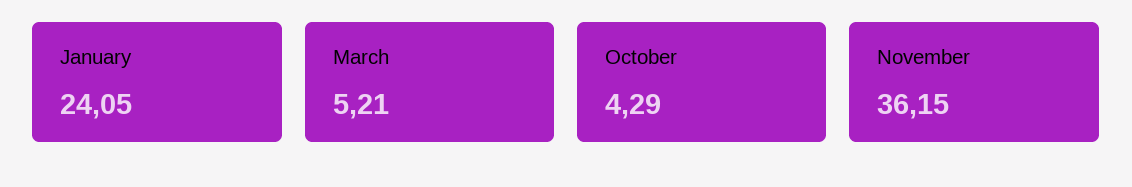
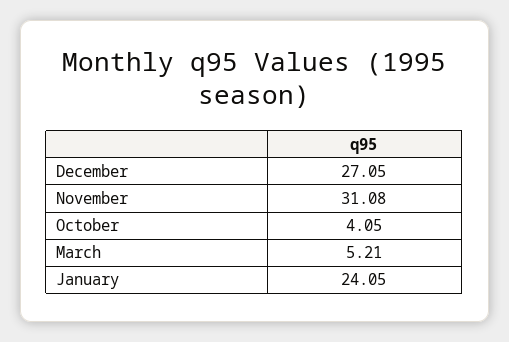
  {
    "January": 24.05,
    "March": 5.21,
-   "October": 4.29,
+   "October": 4.05,
-   "November": 36.15
+   "November": 31.08,
+   "December": 27.05
  }

